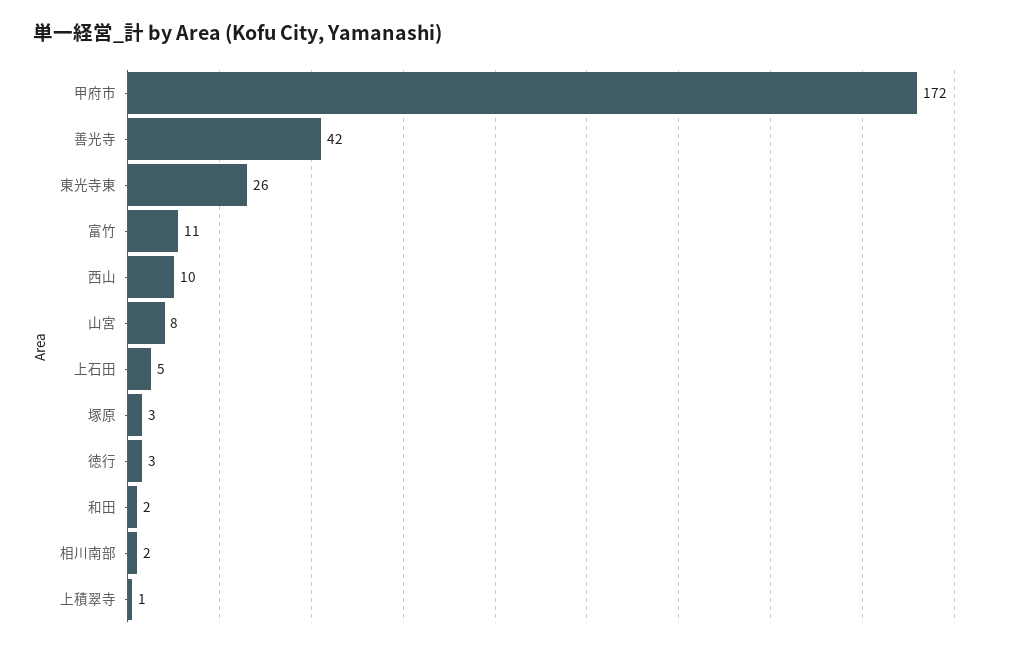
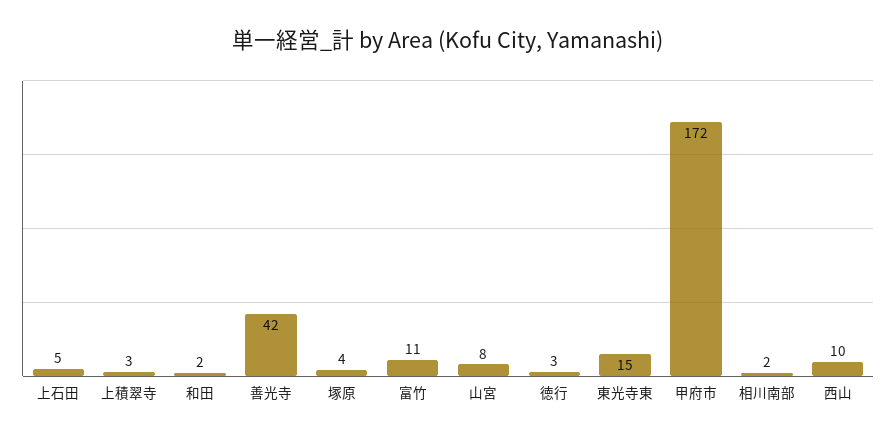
  {
    "甲府市": 172,
    "善光寺": 42,
-   "東光寺東": 26,
+   "東光寺東": 15,
    "富竹": 11,
    "西山": 10,
    "山宮": 8,
    "上石田": 5,
-   "塚原": 3,
+   "塚原": 4,
    "徳行": 3,
    "和田": 2,
    "相川南部": 2,
-   "上積翠寺": 1
+   "上積翠寺": 3
  }

